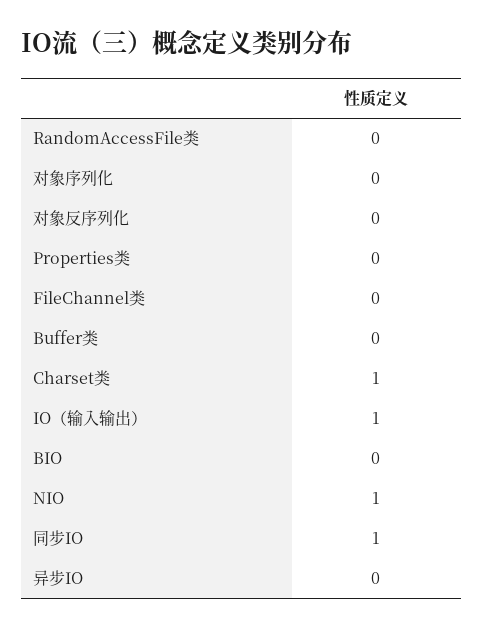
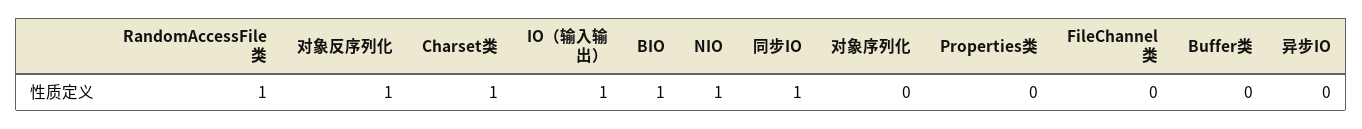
  {
-   "RandomAccessFile类": 0,
+   "RandomAccessFile类": 1,
    "对象序列化": 0,
-   "对象反序列化": 0,
+   "对象反序列化": 1,
    "Properties类": 0,
    "FileChannel类": 0,
    "Buffer类": 0,
    "Charset类": 1,
    "IO（输入输出）": 1,
-   "BIO": 0,
+   "BIO": 1,
    "NIO": 1,
    "同步IO": 1,
    "异步IO": 0
  }

